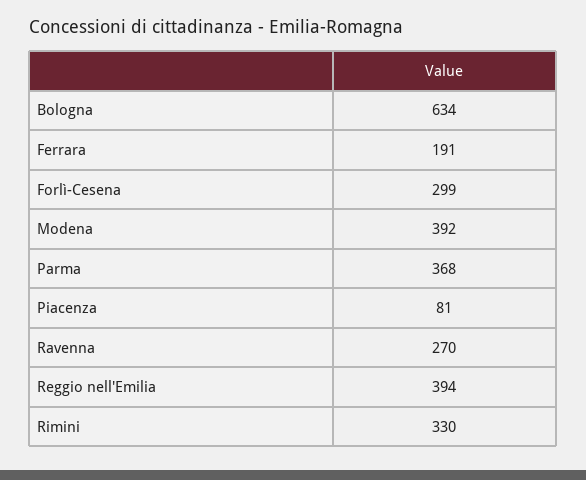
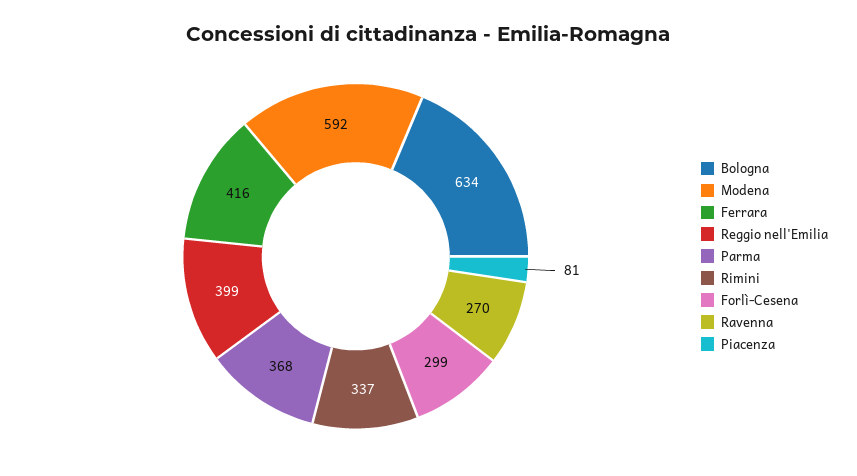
  {
    "Bologna": 634,
-   "Ferrara": 191,
+   "Ferrara": 416,
    "Forlì-Cesena": 299,
-   "Modena": 392,
+   "Modena": 592,
    "Parma": 368,
    "Piacenza": 81,
    "Ravenna": 270,
-   "Reggio nell'Emilia": 394,
+   "Reggio nell'Emilia": 399,
-   "Rimini": 330
+   "Rimini": 337
  }

